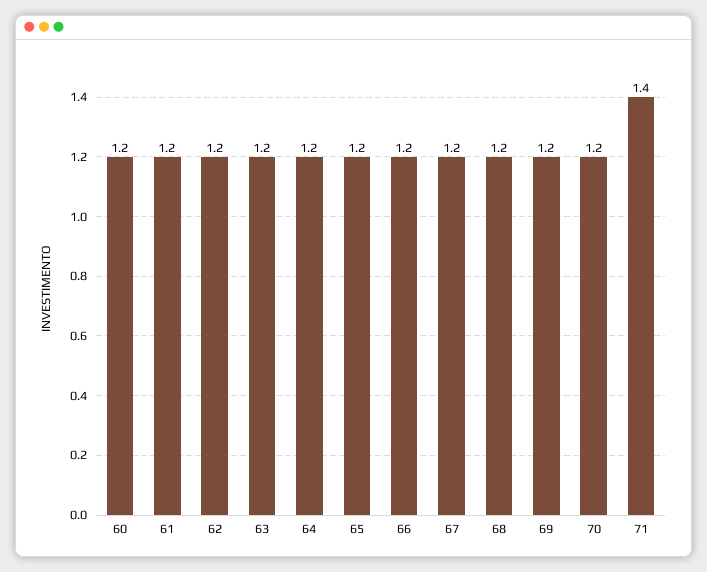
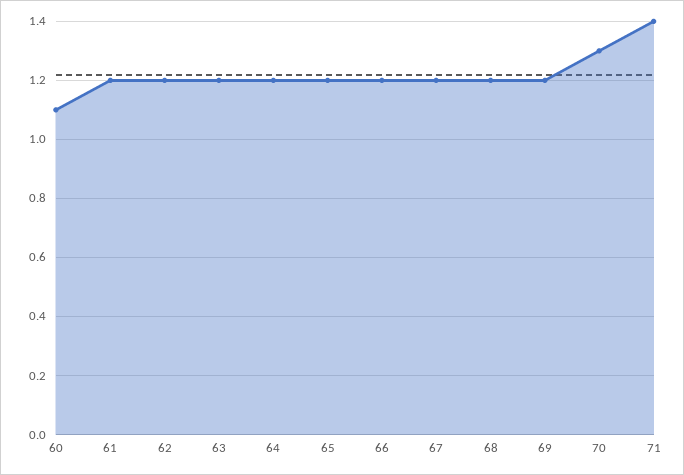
  {
-   "60": 1.2,
+   "60": 1.1,
    "61": 1.2,
    "62": 1.2,
    "63": 1.2,
    "64": 1.2,
    "65": 1.2,
    "66": 1.2,
    "67": 1.2,
    "68": 1.2,
    "69": 1.2,
-   "70": 1.2,
+   "70": 1.3,
    "71": 1.4
  }

